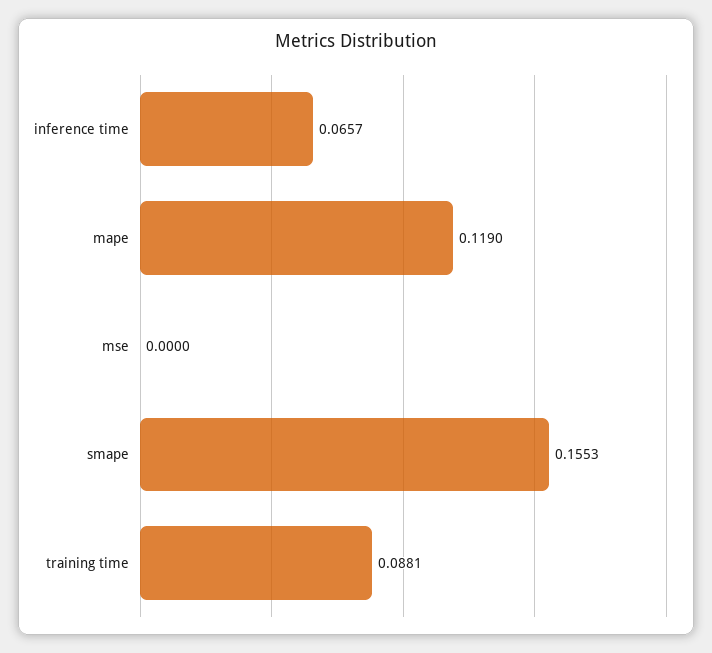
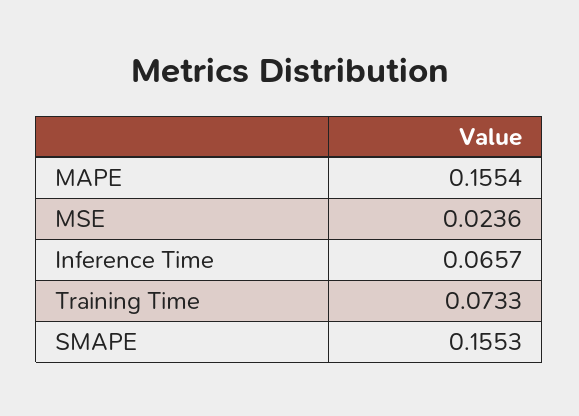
  {
    "inference time": 0.0657,
-   "mape": 0.119,
+   "mape": 0.1554,
-   "mse": 0,
+   "mse": 0.0236,
    "smape": 0.1553,
-   "training time": 0.0881
+   "training time": 0.0733
  }

